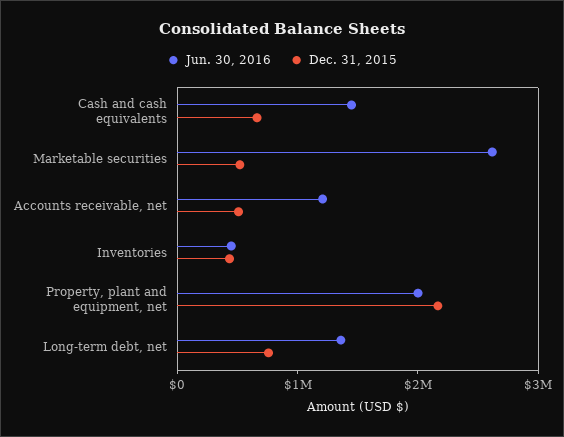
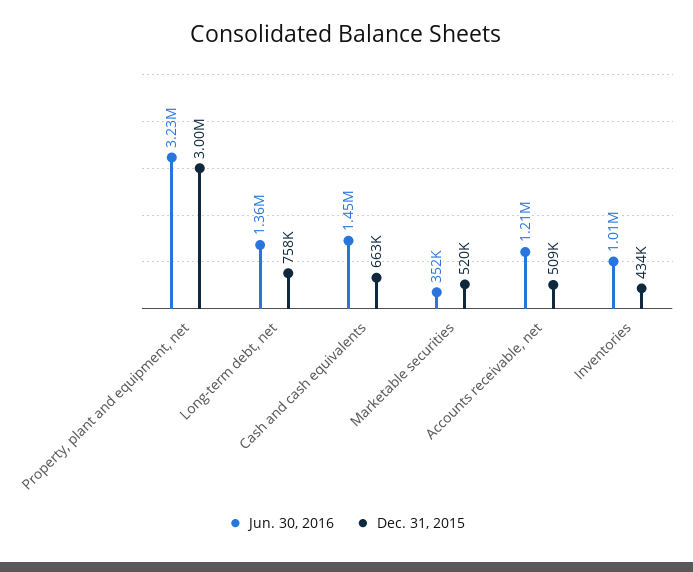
  {
    "Jun. 30, 2016": {
      "Cash and cash equivalents": 1450000,
-     "Marketable securities": 2600000,
+     "Marketable securities": 352000,
      "Accounts receivable, net": 1210000,
-     "Inventories": 400000,
+     "Inventories": 1010000,
-     "Property, plant and equipment, net": 2000000,
+     "Property, plant and equipment, net": 3230000,
      "Long-term debt, net": 1360000
    },
    "Dec. 31, 2015": {
      "Cash and cash equivalents": 663000,
      "Marketable securities": 520000,
      "Accounts receivable, net": 509000,
      "Inventories": 434000,
-     "Property, plant and equipment, net": 2200000,
+     "Property, plant and equipment, net": 3000000,
      "Long-term debt, net": 758000
    }
  }

